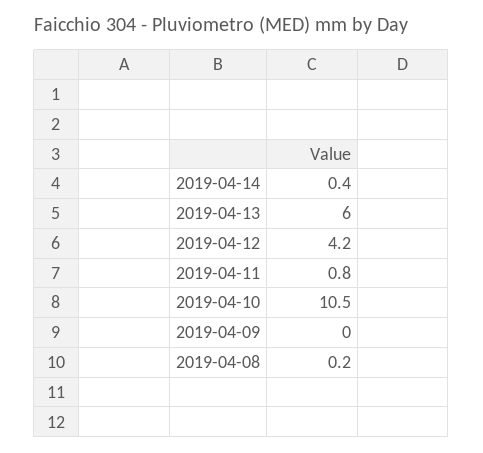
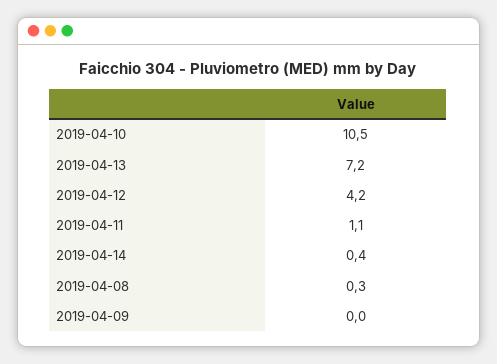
  {
    "2019-04-14": 0.4,
-   "2019-04-13": 6,
+   "2019-04-13": 7.2,
    "2019-04-12": 4.2,
-   "2019-04-11": 0.8,
+   "2019-04-11": 1.1,
    "2019-04-10": 10.5,
    "2019-04-09": 0,
-   "2019-04-08": 0.2
+   "2019-04-08": 0.3
  }

